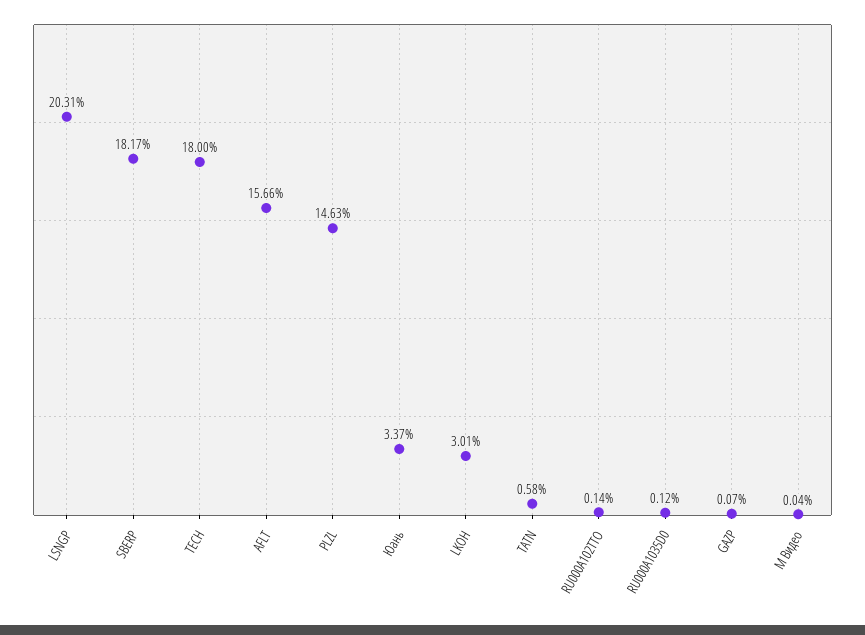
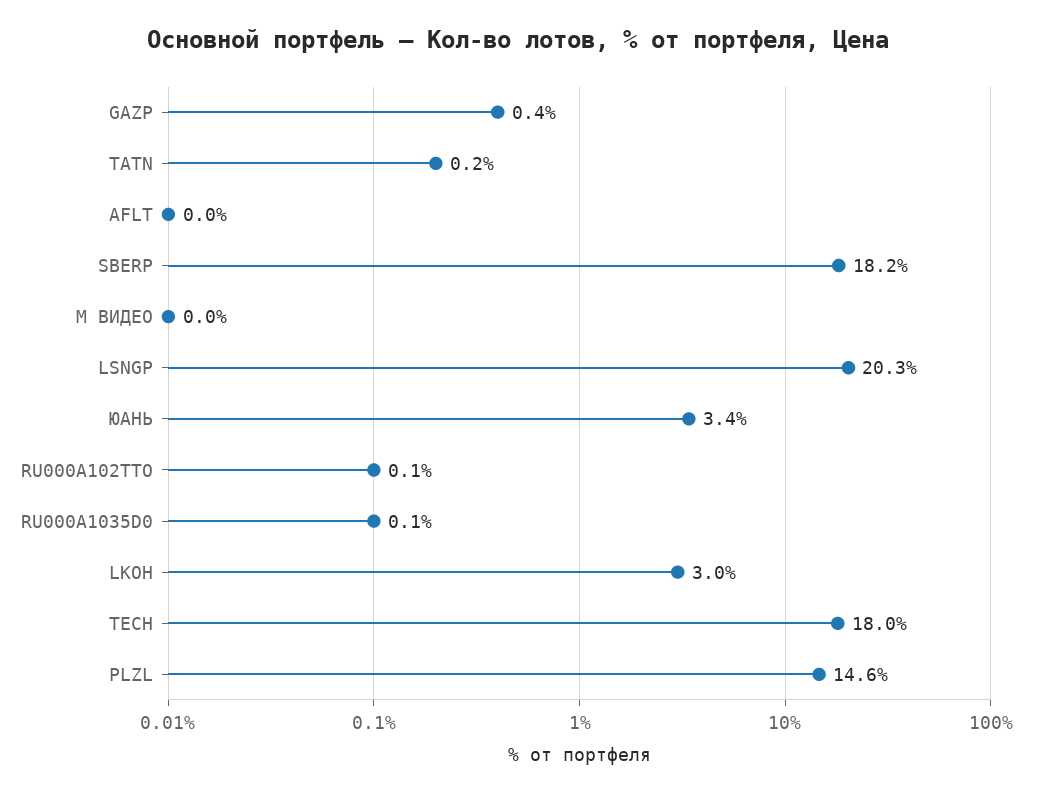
  {
    "LSNGP": 20.31,
    "SBERP": 18.17,
    "TECH": 18,
-   "AFLT": 15.66,
+   "AFLT": 0,
    "PLZL": 14.63,
    "Юань": 3.37,
    "LKOH": 3.01,
-   "TATN": 0.58,
+   "TATN": 0.2,
    "RU000A102TTO": 0.14,
    "RU000A1035D0": 0.12,
-   "GAZP": 0.07,
+   "GAZP": 0.4,
    "М Видео": 0.04
  }

